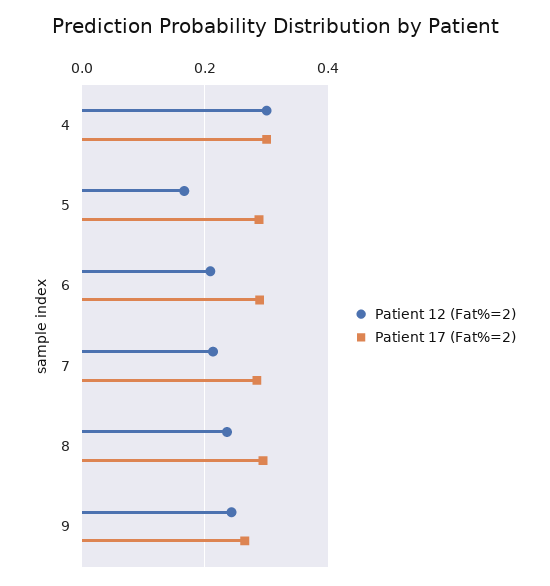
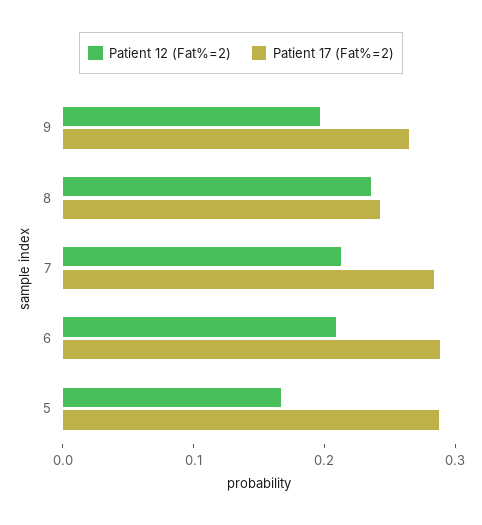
  {
    "Patient 12 (Fat%=2)": {
-     "4": 0.3,
      "5": 0.16,
      "6": 0.2,
      "7": 0.22,
      "8": 0.24,
-     "9": 0.24
+     "9": 0.2
    },
    "Patient 17 (Fat%=2)": {
-     "4": 0.3,
      "5": 0.28,
      "6": 0.28,
      "7": 0.28,
-     "8": 0.3,
+     "8": 0.24,
      "9": 0.26
    }
  }

